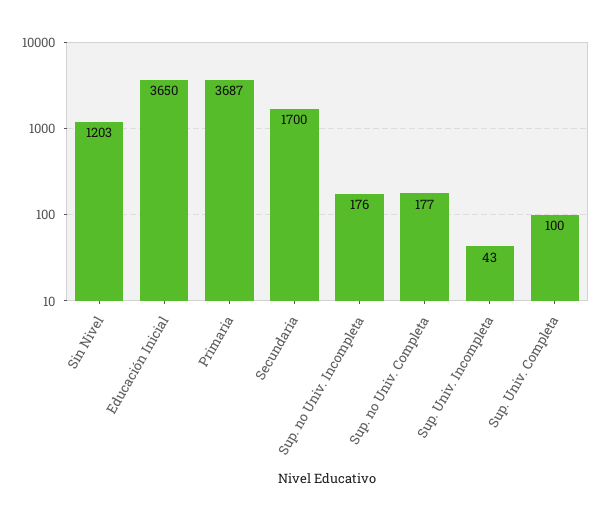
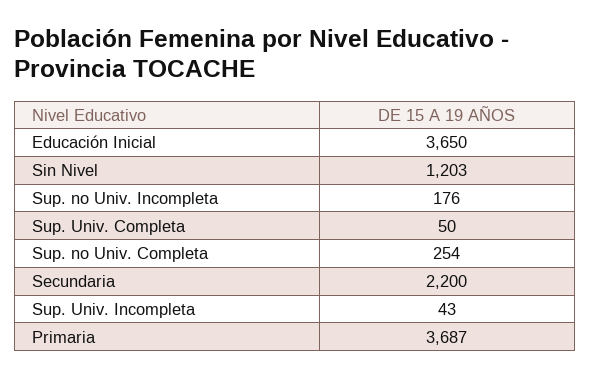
  {
    "Sin Nivel": 1203,
    "Educación Inicial": 3650,
    "Primaria": 3687,
-   "Secundaria": 1700,
+   "Secundaria": 2200,
    "Sup. no Univ. Incompleta": 176,
-   "Sup. no Univ. Completa": 177,
+   "Sup. no Univ. Completa": 254,
    "Sup. Univ. Incompleta": 43,
-   "Sup. Univ. Completa": 100
+   "Sup. Univ. Completa": 50
  }

